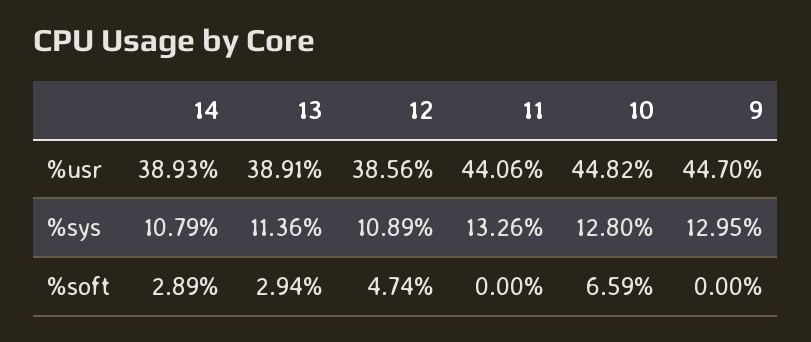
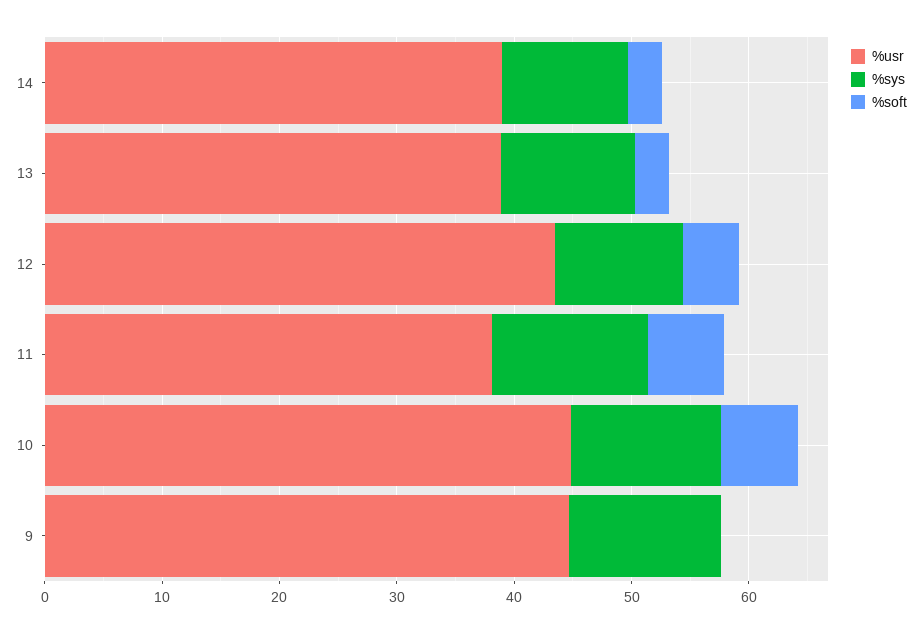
  {
    "%usr": {
      "14": 38.93,
      "13": 38.91,
-     "12": 38.56,
+     "12": 44,
-     "11": 44.06,
+     "11": 38,
      "10": 44.82,
      "9": 44.7
    },
    "%sys": {
      "14": 10.79,
      "13": 11.36,
      "12": 10.89,
      "11": 13.26,
      "10": 12.8,
      "9": 12.95
    },
    "%soft": {
      "14": 2.89,
      "13": 2.94,
      "12": 4.74,
-     "11": 0,
+     "11": 6,
      "10": 6.59,
      "9": 0
    }
  }

